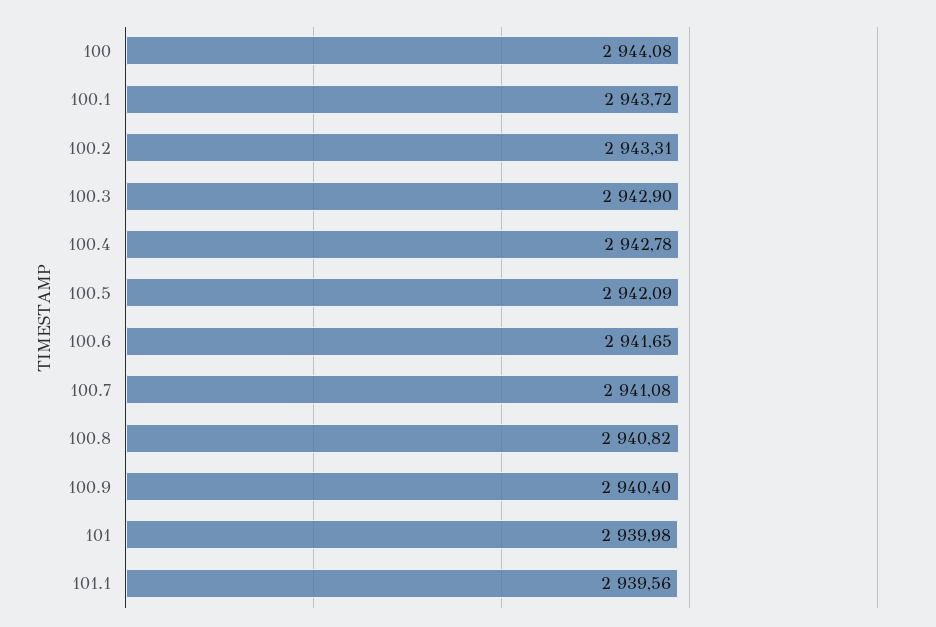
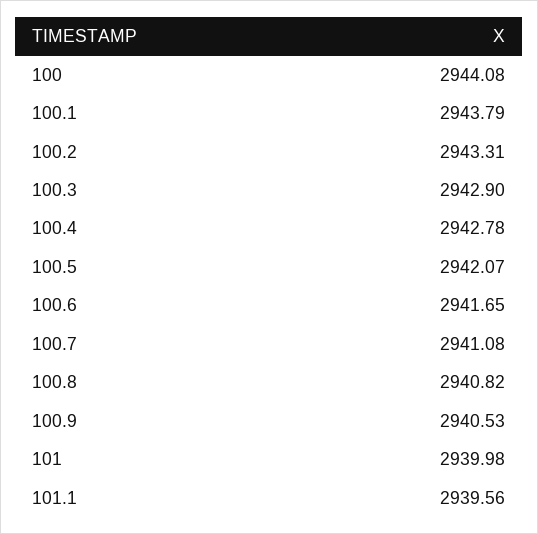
  {
    "100": 2944.08,
-   "100.1": 2943.72,
+   "100.1": 2943.79,
    "100.2": 2943.31,
    "100.3": 2942.9,
    "100.4": 2942.78,
-   "100.5": 2942.09,
+   "100.5": 2942.07,
    "100.6": 2941.65,
    "100.7": 2941.08,
    "100.8": 2940.82,
-   "100.9": 2940.4,
+   "100.9": 2940.53,
    "101": 2939.98,
    "101.1": 2939.56
  }

